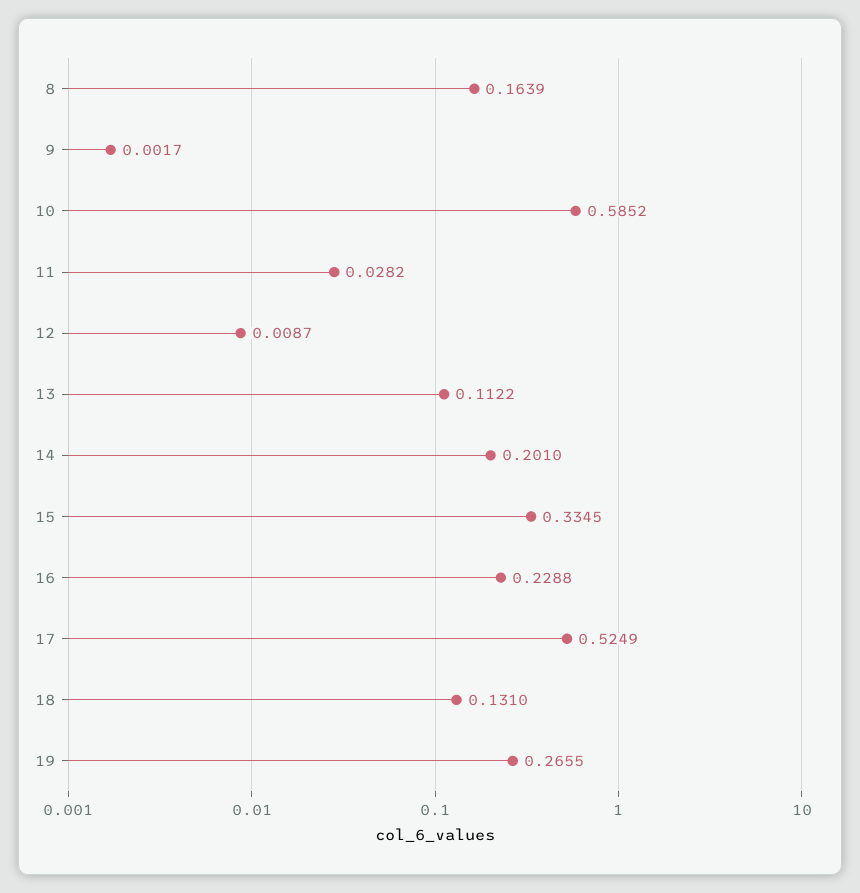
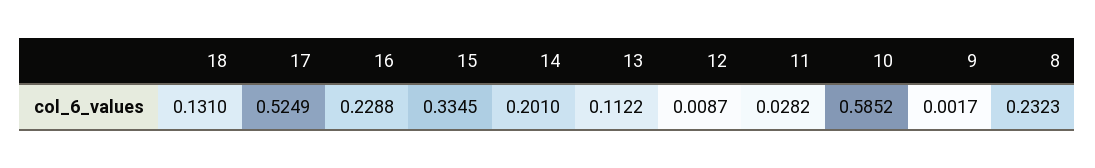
  {
-   "8": 0.1639,
+   "8": 0.2323,
    "9": 0.0017,
    "10": 0.5852,
    "11": 0.0282,
    "12": 0.0087,
    "13": 0.1122,
    "14": 0.201,
    "15": 0.3345,
    "16": 0.2288,
    "17": 0.5249,
-   "18": 0.131,
+   "18": 0.131
-   "19": 0.2655
  }

